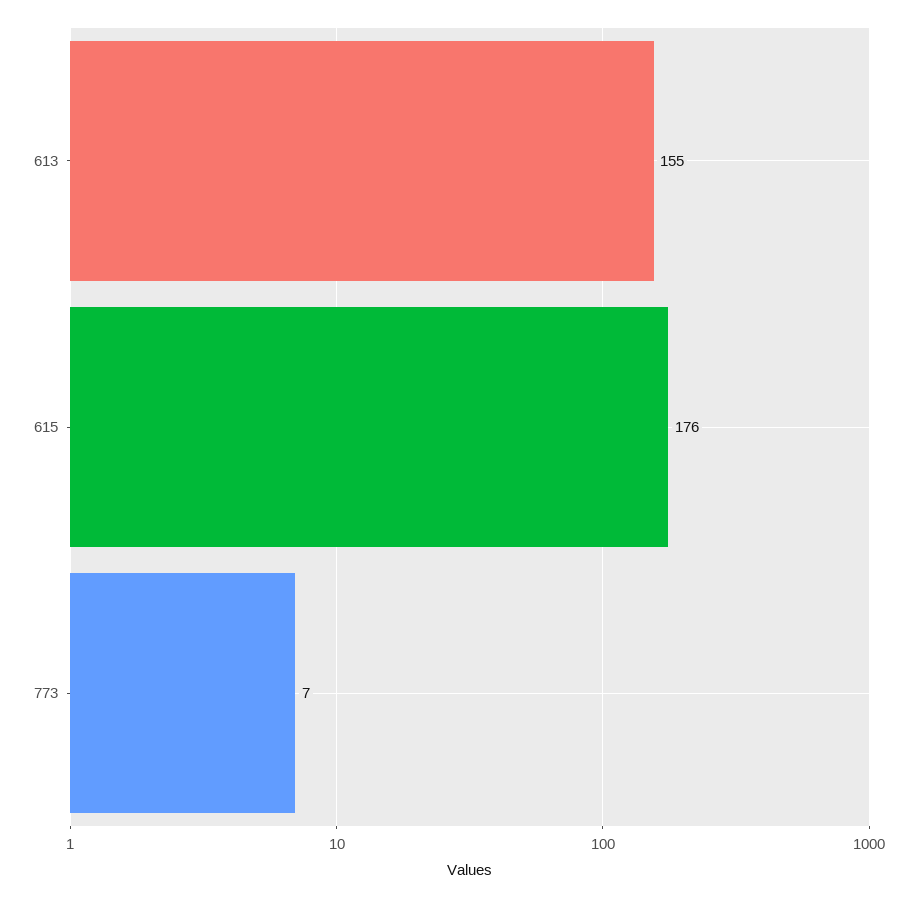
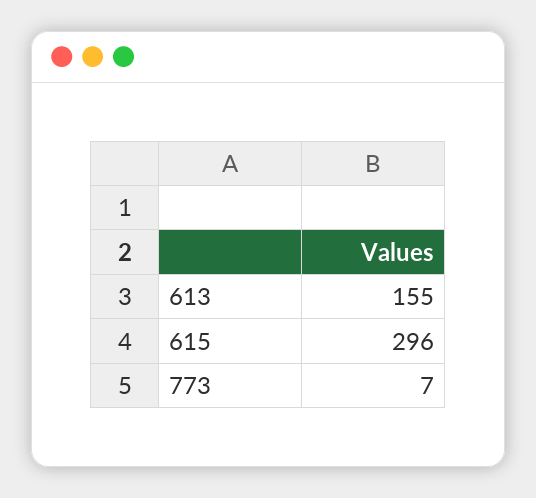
  {
    "613": 155,
-   "615": 176,
+   "615": 296,
    "773": 7
  }

